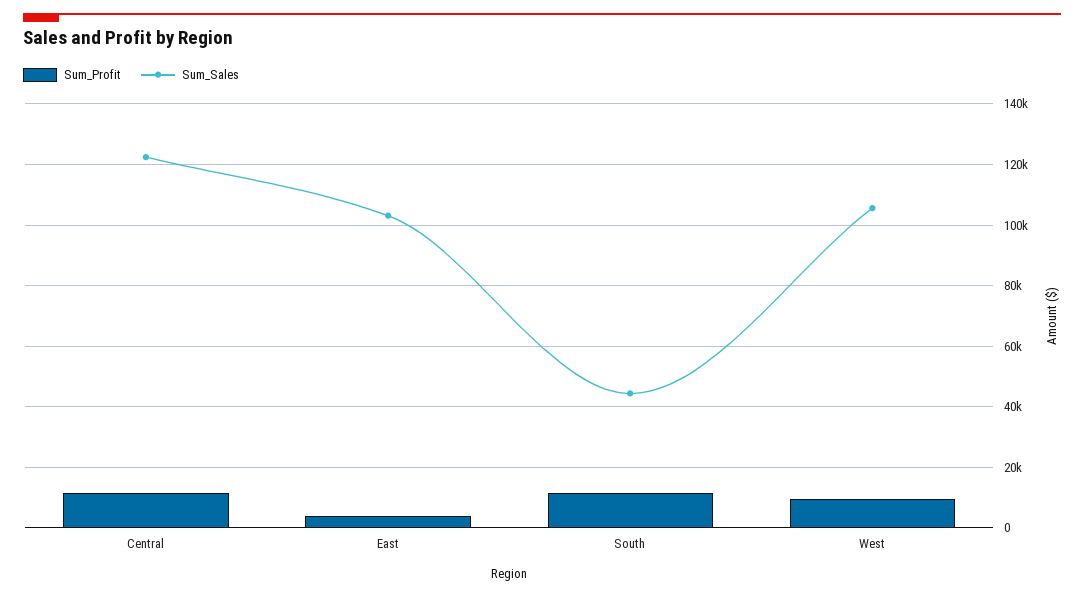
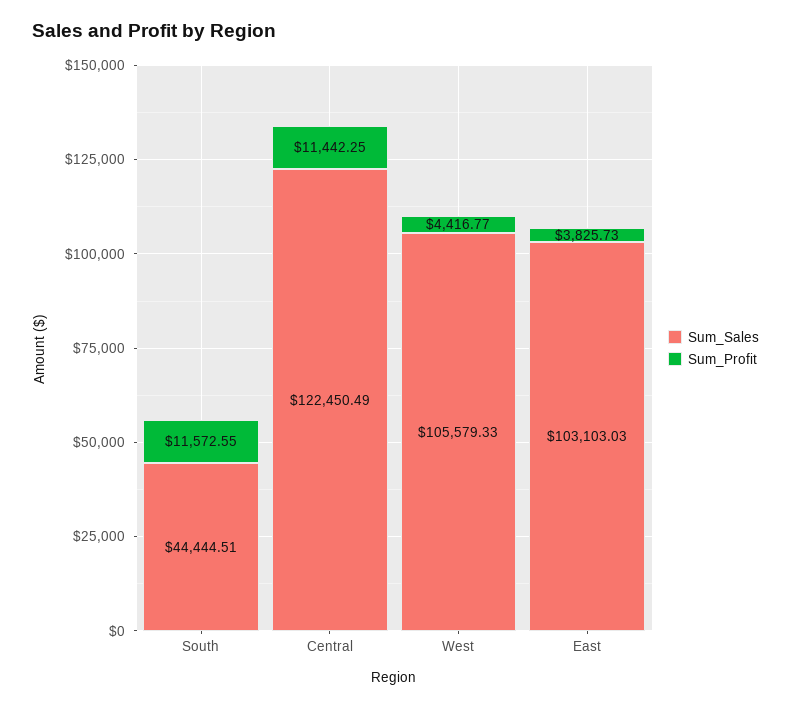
  {
    "Sum_Profit": {
      "Central": 11442.25,
      "East": 3825.73,
      "South": 11572.55,
-     "West": 10000
+     "West": 4416.77
    },
    "Sum_Sales": {
      "Central": 122450.49,
      "East": 103103.03,
      "South": 44444.51,
      "West": 105579.33
    }
  }

